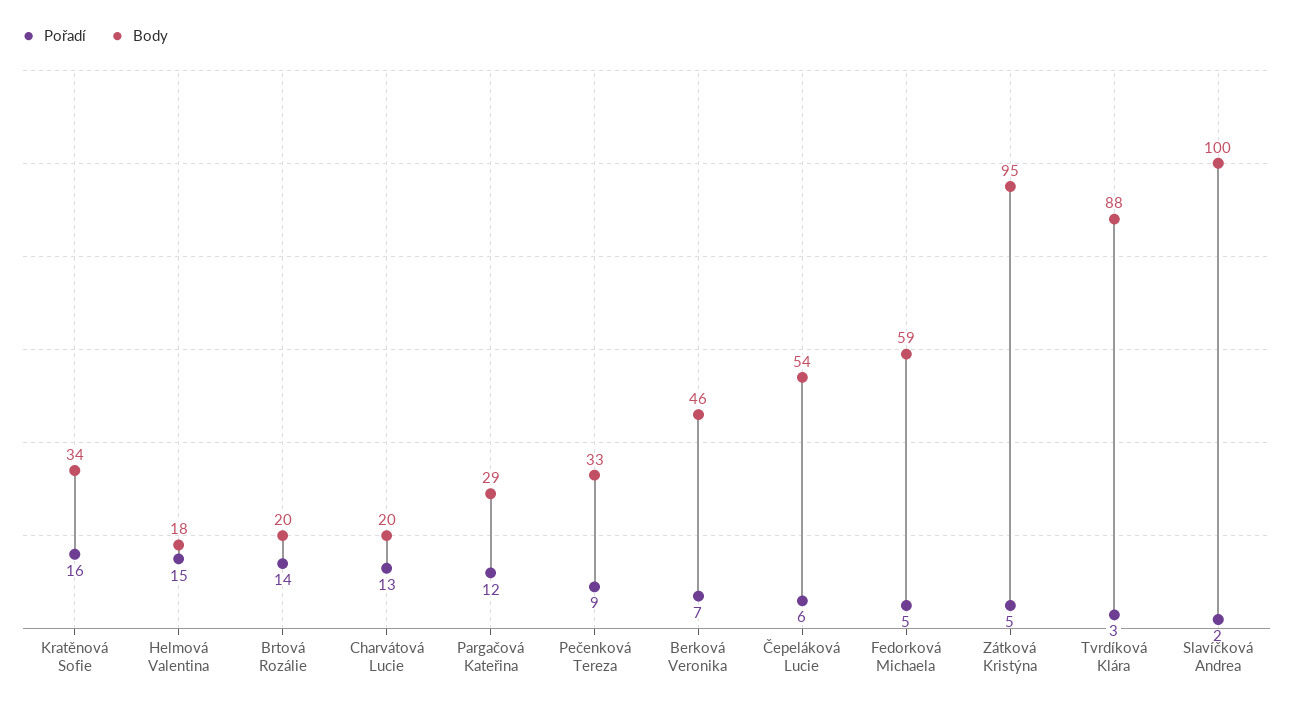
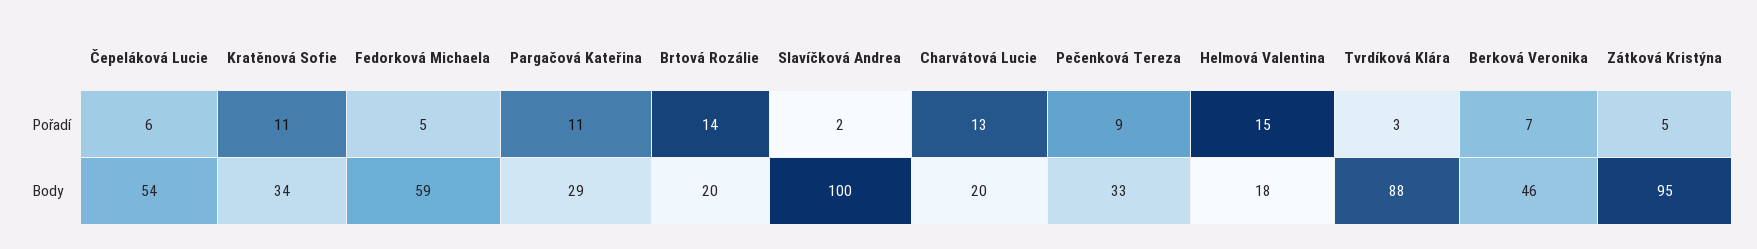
  {
    "Pořadí": {
-     "Kratěnová Sofie": 16,
+     "Kratěnová Sofie": 11,
      "Helmová Valentina": 15,
      "Brtová Rozálie": 14,
      "Charvátová Lucie": 13,
-     "Pargačová Kateřina": 12,
+     "Pargačová Kateřina": 11,
      "Pečenková Tereza": 9,
      "Berková Veronika": 7,
      "Čepeláková Lucie": 6,
      "Fedorková Michaela": 5,
      "Zátková Kristýna": 5,
      "Tvrdíková Klára": 3,
      "Slavíčková Andrea": 2
    },
    "Body": {
      "Kratěnová Sofie": 34,
      "Helmová Valentina": 18,
      "Brtová Rozálie": 20,
      "Charvátová Lucie": 20,
      "Pargačová Kateřina": 29,
      "Pečenková Tereza": 33,
      "Berková Veronika": 46,
      "Čepeláková Lucie": 54,
      "Fedorková Michaela": 59,
      "Zátková Kristýna": 95,
      "Tvrdíková Klára": 88,
      "Slavíčková Andrea": 100
    }
  }

